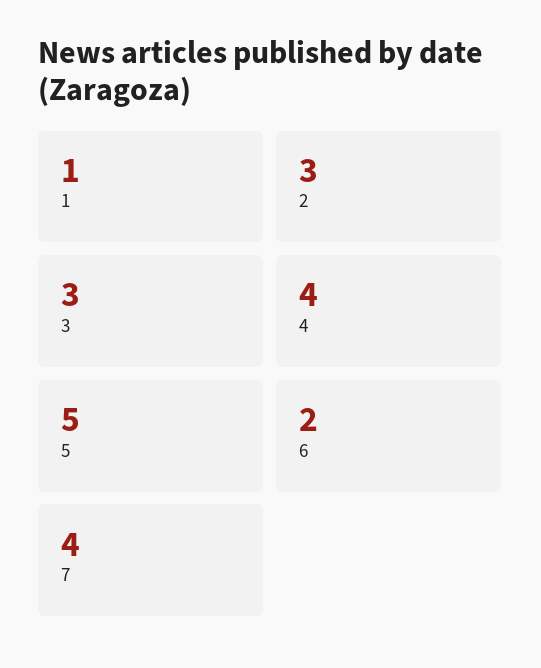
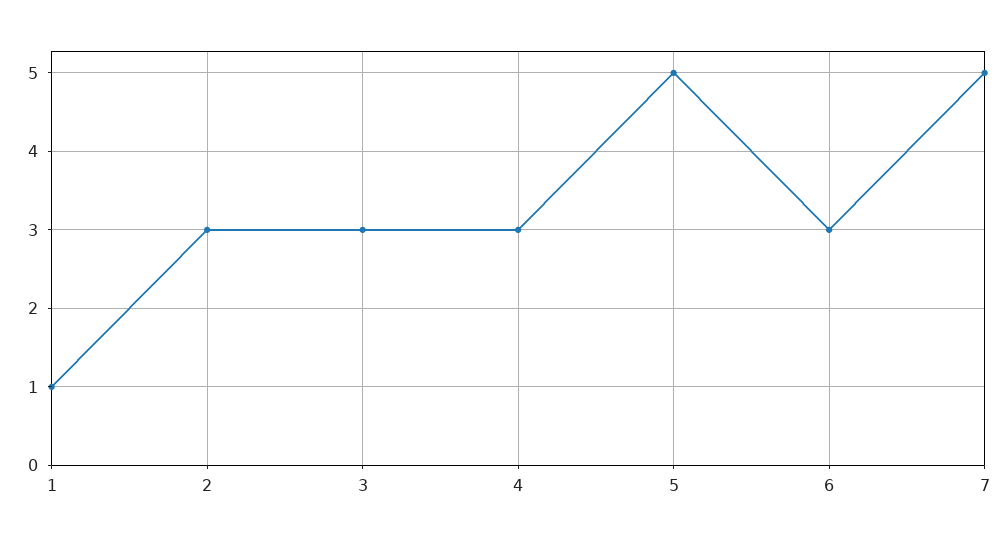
  {
    "1": 1,
    "2": 3,
    "3": 3,
-   "4": 4,
+   "4": 3,
    "5": 5,
-   "6": 2,
+   "6": 3,
-   "7": 4
+   "7": 5
  }

